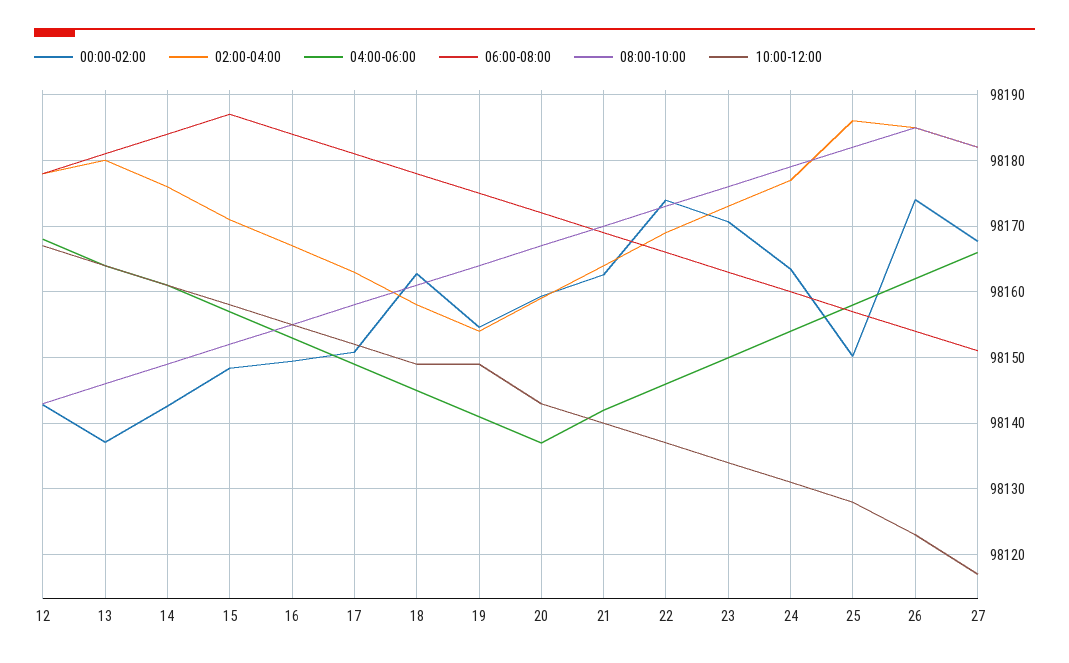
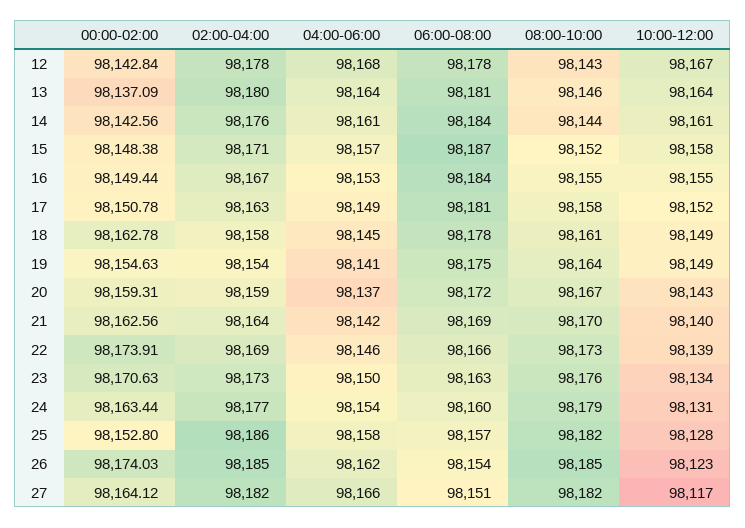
  {
    "00:00-02:00": {
      "12": 98142.84,
      "13": 98137.09,
      "14": 98142.56,
      "15": 98148.38,
      "16": 98149.44,
      "17": 98150.78,
      "18": 98162.78,
      "19": 98154.63,
      "20": 98159.31,
      "21": 98162.56,
      "22": 98173.91,
      "23": 98170.63,
      "24": 98163.44,
-     "25": 98150,
+     "25": 98152.8,
      "26": 98174.03,
-     "27": 98168
+     "27": 98164.12
    },
    "02:00-04:00": {
      "12": 98178,
      "13": 98180,
      "14": 98176,
      "15": 98171,
      "16": 98167,
      "17": 98163,
      "18": 98158,
      "19": 98154,
      "20": 98159,
      "21": 98164,
      "22": 98169,
      "23": 98173,
      "24": 98177,
      "25": 98186,
      "26": 98185,
      "27": 98182
    },
    "04:00-06:00": {
      "12": 98168,
      "13": 98164,
      "14": 98161,
      "15": 98157,
      "16": 98153,
      "17": 98149,
      "18": 98145,
      "19": 98141,
      "20": 98137,
      "21": 98142,
      "22": 98146,
      "23": 98150,
      "24": 98154,
      "25": 98158,
      "26": 98162,
      "27": 98166
    },
    "06:00-08:00": {
      "12": 98178,
      "13": 98181,
      "14": 98184,
      "15": 98187,
      "16": 98184,
      "17": 98181,
      "18": 98178,
      "19": 98175,
      "20": 98172,
      "21": 98169,
      "22": 98166,
      "23": 98163,
      "24": 98160,
      "25": 98157,
      "26": 98154,
      "27": 98151
    },
    "08:00-10:00": {
      "12": 98143,
      "13": 98146,
-     "14": 98149,
+     "14": 98144,
      "15": 98152,
      "16": 98155,
      "17": 98158,
      "18": 98161,
      "19": 98164,
      "20": 98167,
      "21": 98170,
      "22": 98173,
      "23": 98176,
      "24": 98179,
      "25": 98182,
      "26": 98185,
      "27": 98182
    },
    "10:00-12:00": {
      "12": 98167,
      "13": 98164,
      "14": 98161,
      "15": 98158,
      "16": 98155,
      "17": 98152,
      "18": 98149,
      "19": 98149,
      "20": 98143,
      "21": 98140,
-     "22": 98137,
+     "22": 98139,
      "23": 98134,
      "24": 98131,
      "25": 98128,
      "26": 98123,
      "27": 98117
    }
  }

